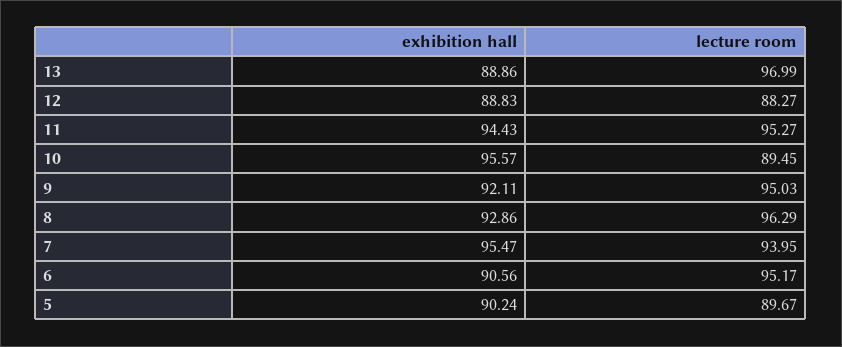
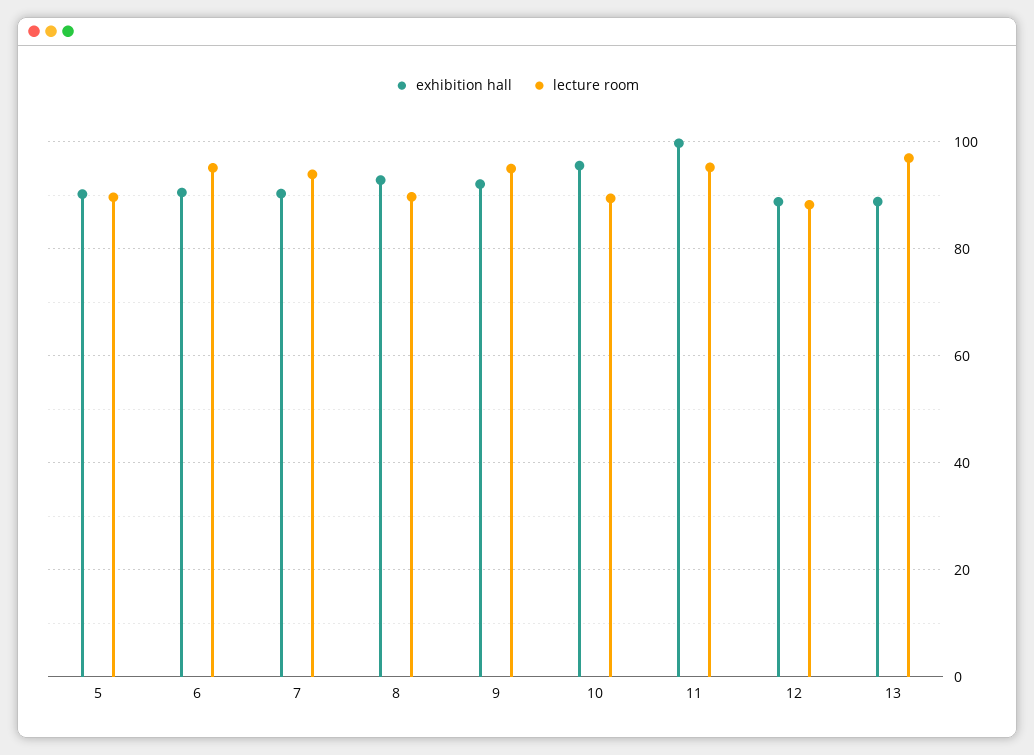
  {
    "exhibition hall": {
      "13": 88.86,
      "12": 88.83,
-     "11": 94.43,
+     "11": 100,
      "10": 95.57,
      "9": 92.11,
      "8": 92.86,
-     "7": 95.47,
+     "7": 90,
      "6": 90.56,
      "5": 90.24
    },
    "lecture room": {
      "13": 96.99,
      "12": 88.27,
      "11": 95.27,
      "10": 89.45,
      "9": 95.03,
-     "8": 96.29,
+     "8": 90,
      "7": 93.95,
      "6": 95.17,
      "5": 89.67
    }
  }

